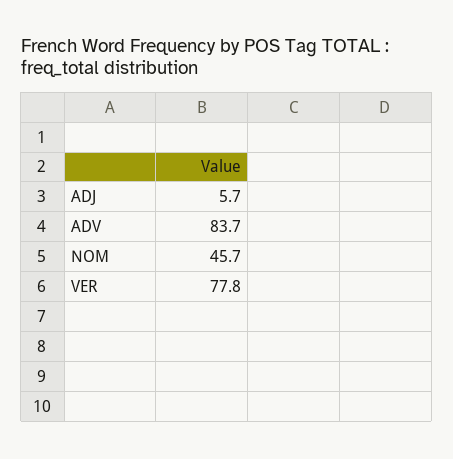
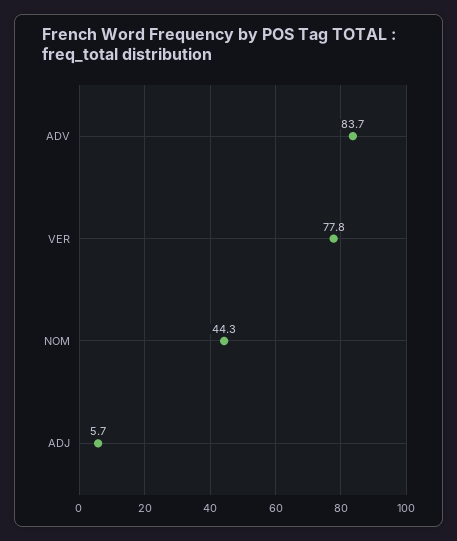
  {
    "ADJ": 5.7,
    "ADV": 83.7,
-   "NOM": 45.7,
+   "NOM": 44.3,
    "VER": 77.8
  }

